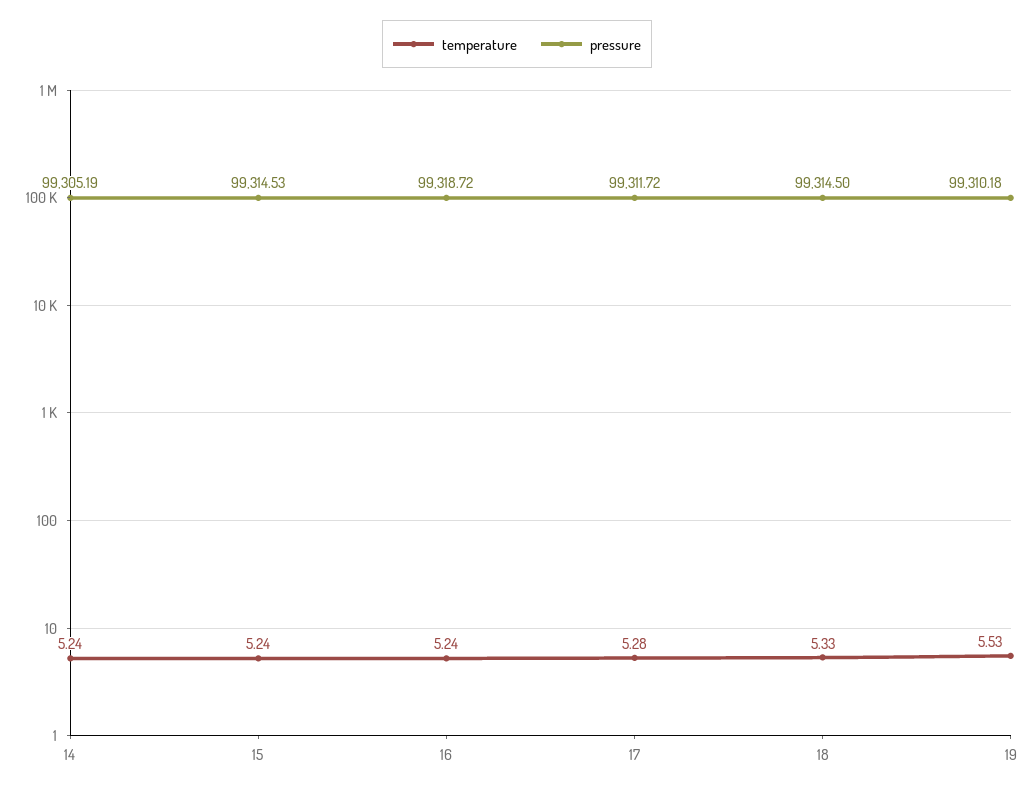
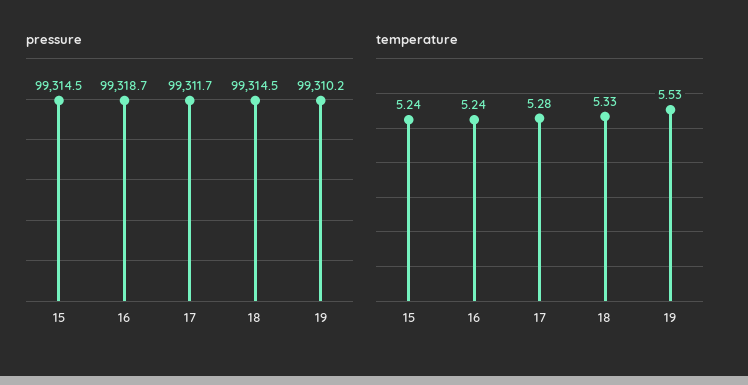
  {
    "temperature": {
-     "14": 5.24,
      "15": 5.24,
      "16": 5.24,
      "17": 5.28,
      "18": 5.33,
      "19": 5.53
    },
    "pressure": {
-     "14": 99305.19,
      "15": 99314.53,
      "16": 99318.72,
      "17": 99311.72,
      "18": 99314.5,
      "19": 99310.18
    }
  }

